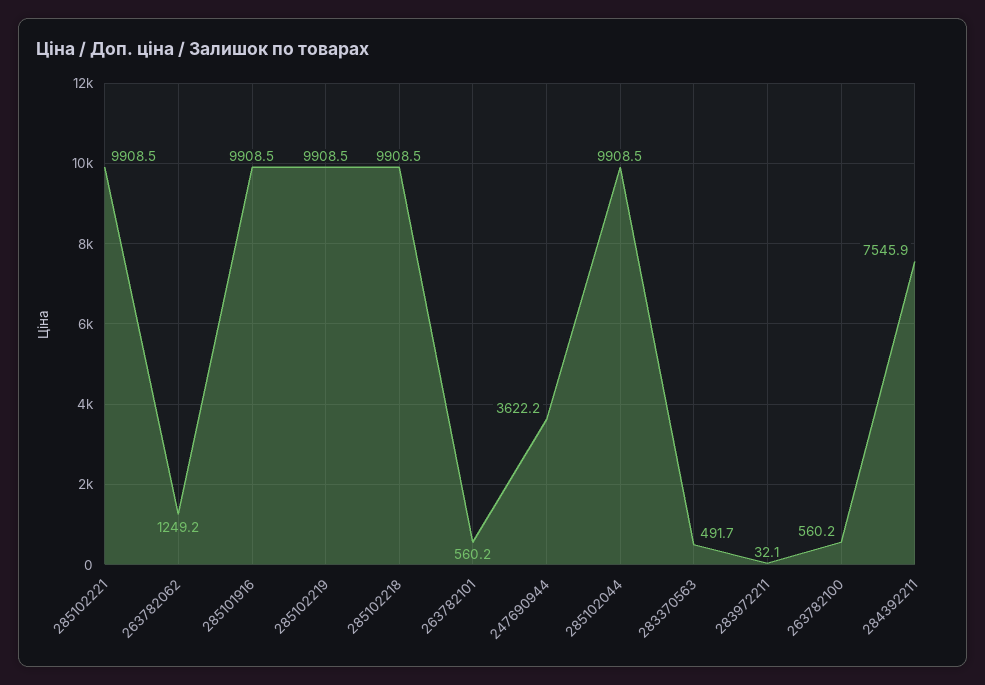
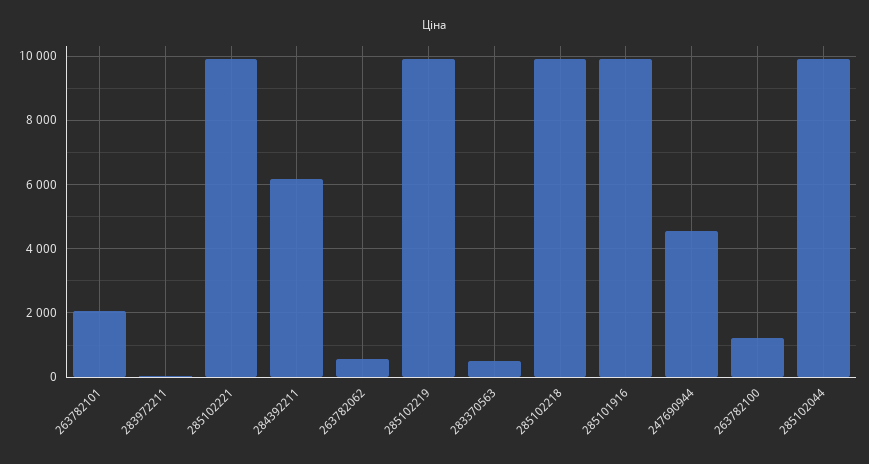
  {
    "285102221": 9908.5,
-   "263782062": 1249.2,
+   "263782062": 600,
    "285101916": 9908.5,
    "285102219": 9908.5,
    "285102218": 9908.5,
-   "263782101": 560.2,
+   "263782101": 2000,
-   "247690944": 3622.2,
+   "247690944": 4600,
    "285102044": 9908.5,
    "283370563": 491.7,
    "283972211": 32.1,
-   "263782100": 560.2,
+   "263782100": 1200,
-   "284392211": 7545.9
+   "284392211": 6200
  }

